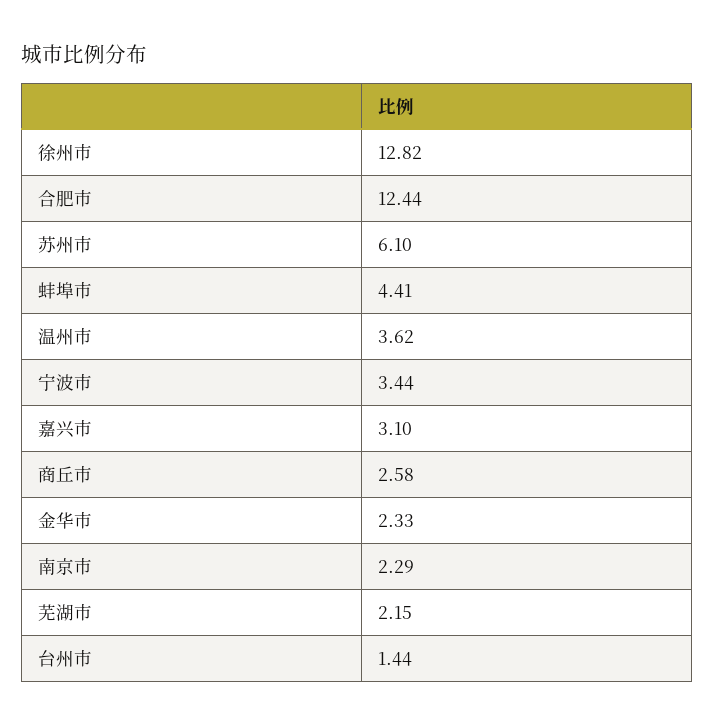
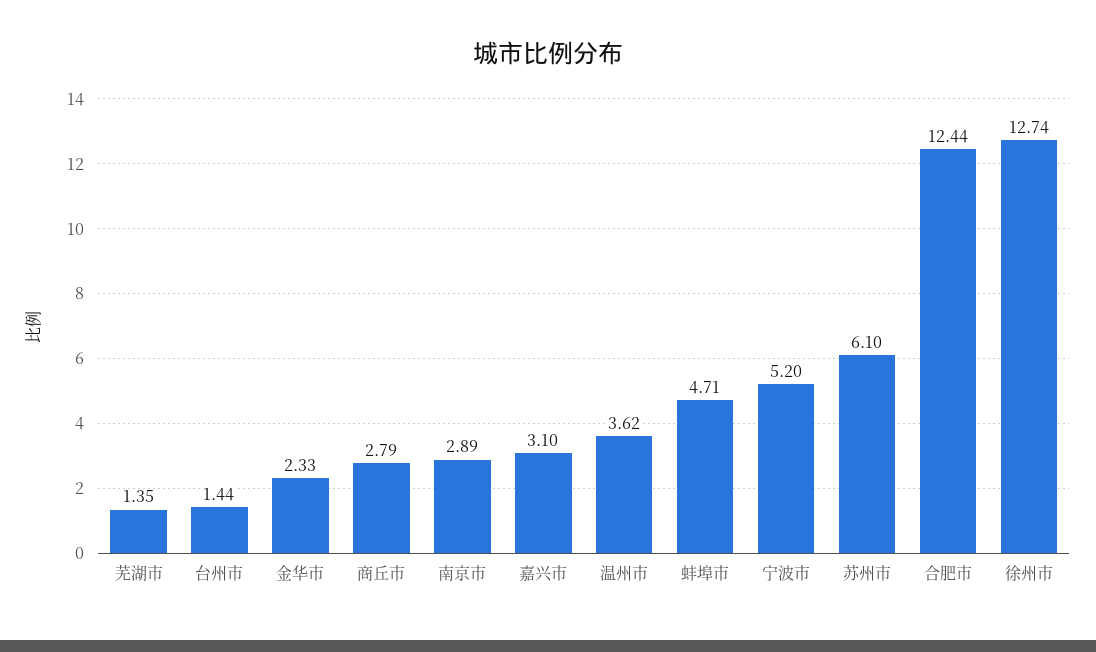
  {
-   "徐州市": 12.82,
+   "徐州市": 12.74,
    "合肥市": 12.44,
    "苏州市": 6.1,
-   "蚌埠市": 4.41,
+   "蚌埠市": 4.71,
    "温州市": 3.62,
-   "宁波市": 3.44,
+   "宁波市": 5.2,
    "嘉兴市": 3.1,
-   "商丘市": 2.58,
+   "商丘市": 2.79,
    "金华市": 2.33,
-   "南京市": 2.29,
+   "南京市": 2.89,
-   "芜湖市": 2.15,
+   "芜湖市": 1.35,
    "台州市": 1.44
  }

